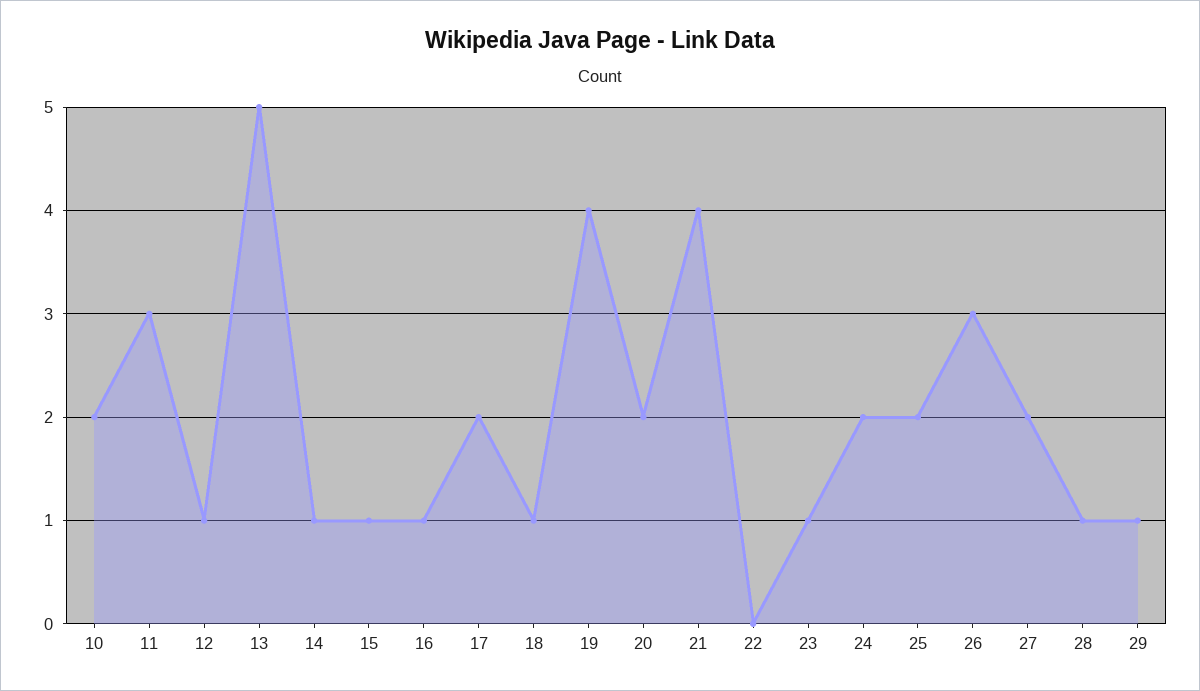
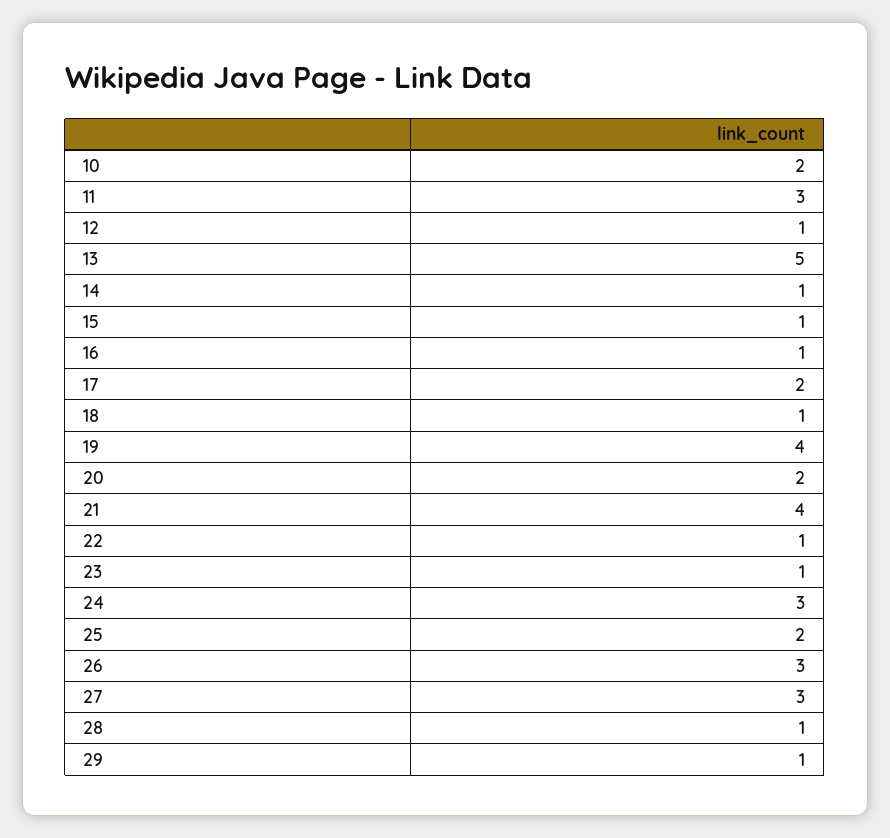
  {
    "10": 2,
    "11": 3,
    "12": 1,
    "13": 5,
    "14": 1,
    "15": 1,
    "16": 1,
    "17": 2,
    "18": 1,
    "19": 4,
    "20": 2,
    "21": 4,
-   "22": 0,
+   "22": 1,
    "23": 1,
-   "24": 2,
+   "24": 3,
    "25": 2,
    "26": 3,
-   "27": 2,
+   "27": 3,
    "28": 1,
    "29": 1
  }

